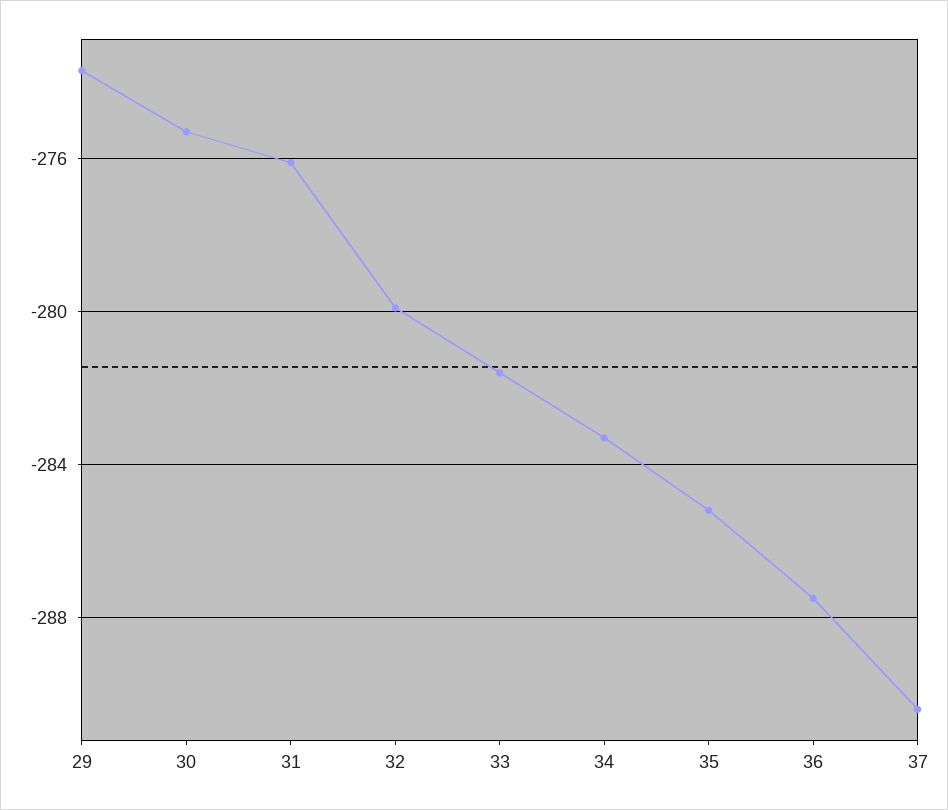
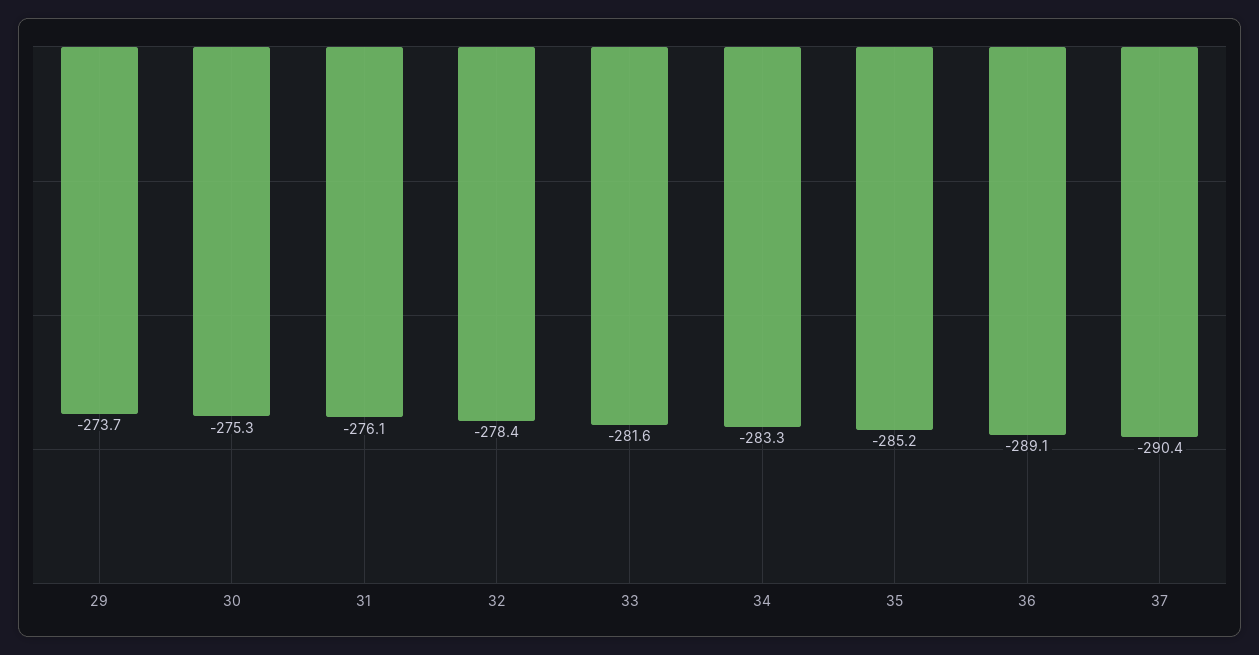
  {
    "29": -273.7,
    "30": -275.3,
    "31": -276.1,
-   "32": -280,
+   "32": -278.4,
    "33": -281.6,
    "34": -283.3,
    "35": -285.2,
-   "36": -287.5,
+   "36": -289.1,
    "37": -290.4
  }

